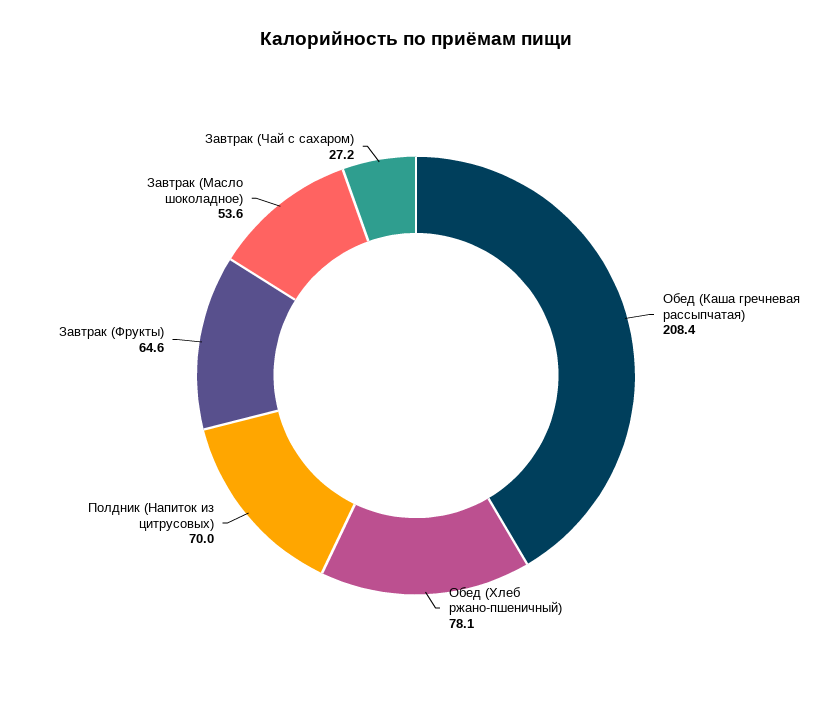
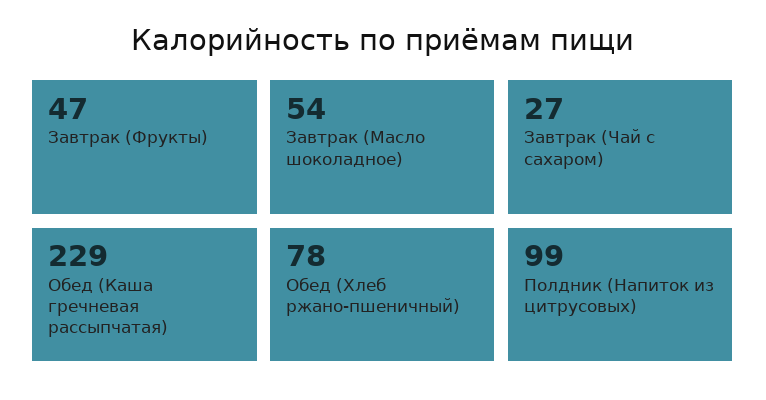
  {
-   "Обед (Каша гречневая рассыпчатая)": 208.4,
+   "Обед (Каша гречневая рассыпчатая)": 229,
    "Обед (Хлеб ржано-пшеничный)": 78.1,
-   "Полдник (Напиток из цитрусовых)": 70,
+   "Полдник (Напиток из цитрусовых)": 99,
-   "Завтрак (Фрукты)": 64.6,
+   "Завтрак (Фрукты)": 47,
    "Завтрак (Масло шоколадное)": 53.6,
    "Завтрак (Чай с сахаром)": 27.2
  }

